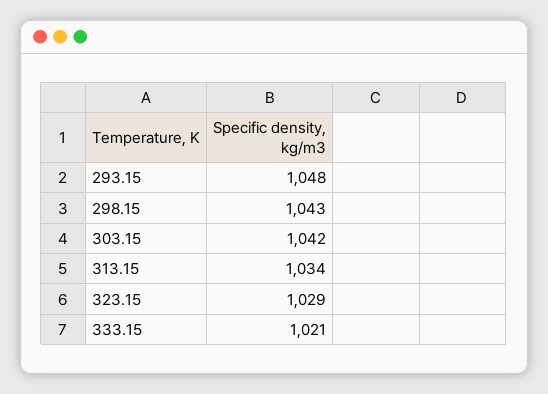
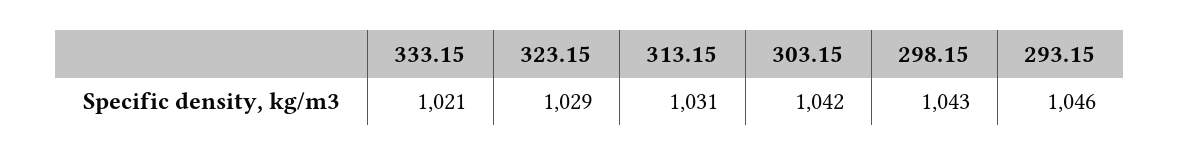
  {
-   "293.15": 1048,
+   "293.15": 1046,
    "298.15": 1043,
    "303.15": 1042,
-   "313.15": 1034,
+   "313.15": 1031,
    "323.15": 1029,
    "333.15": 1021
  }

